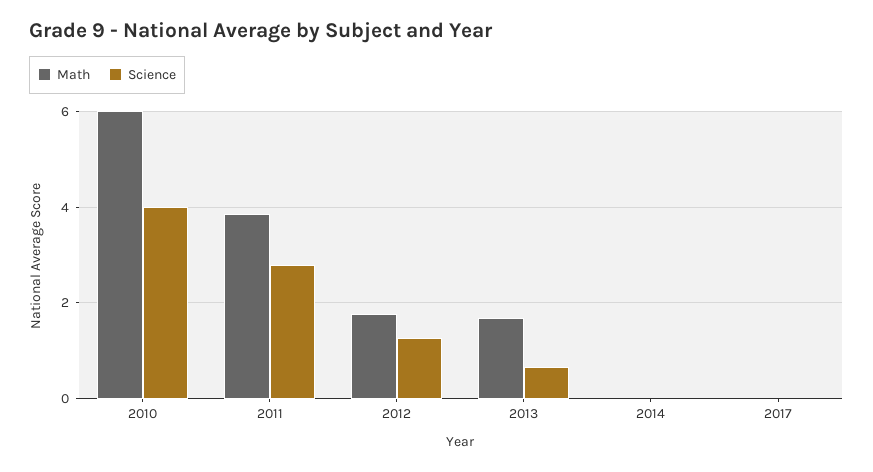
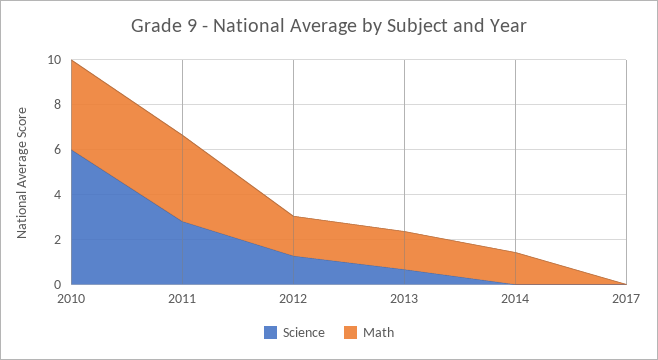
  {
    "Math": {
-     "2010": 6,
+     "2010": 4,
      "2011": 3.8,
      "2012": 1.8,
      "2013": 1.6,
-     "2014": 0,
+     "2014": 1.5,
      "2017": 0
    },
    "Science": {
-     "2010": 4,
+     "2010": 6,
      "2011": 2.8,
      "2012": 1.2,
      "2013": 0.6,
      "2014": 0,
      "2017": 0
    }
  }

